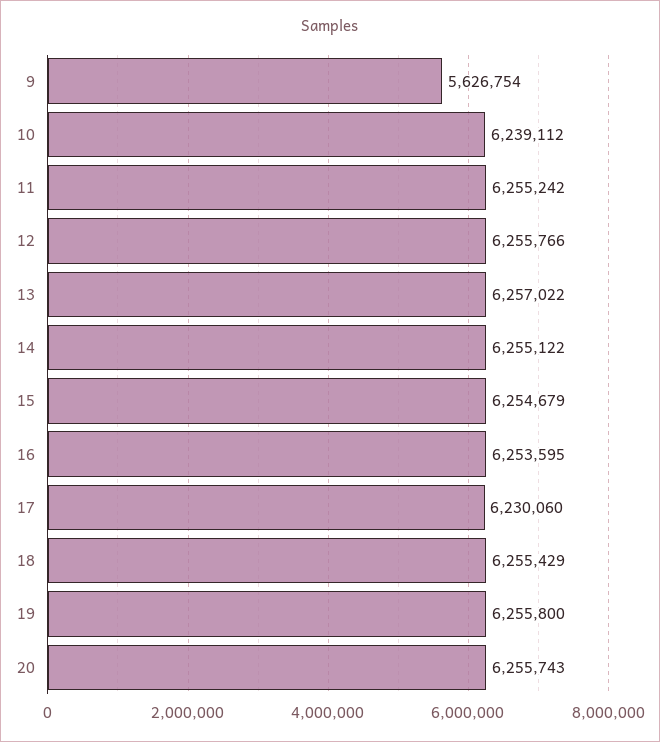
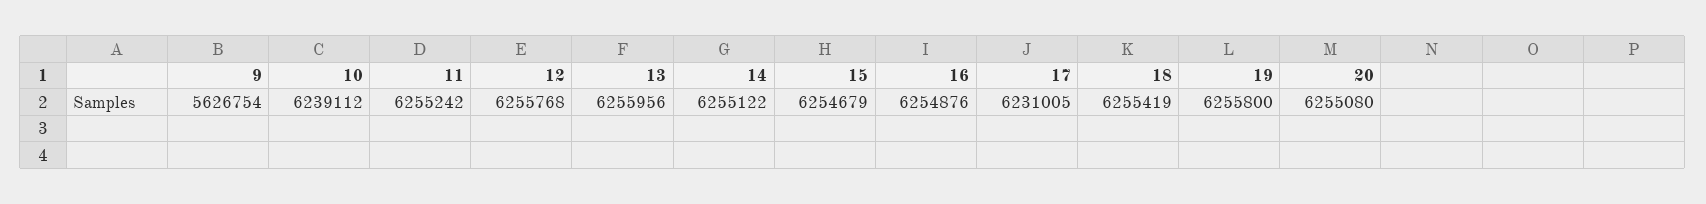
  {
    "9": 5626754,
    "10": 6239112,
    "11": 6255242,
-   "12": 6255766,
+   "12": 6255768,
-   "13": 6257022,
+   "13": 6255956,
    "14": 6255122,
    "15": 6254679,
-   "16": 6253595,
+   "16": 6254876,
-   "17": 6230060,
+   "17": 6231005,
-   "18": 6255429,
+   "18": 6255419,
    "19": 6255800,
-   "20": 6255743
+   "20": 6255080
  }

